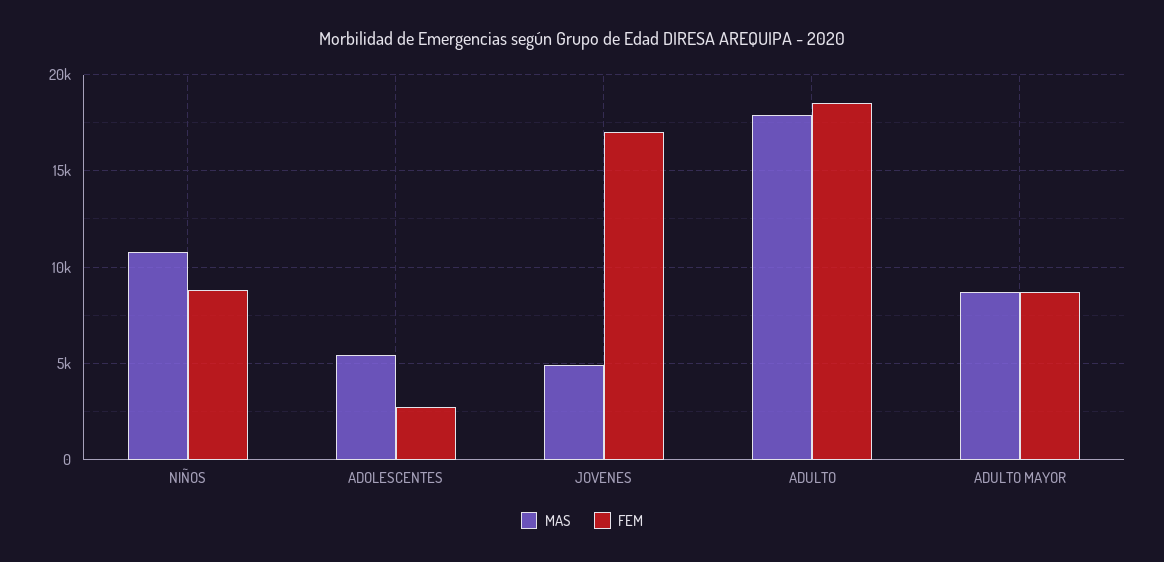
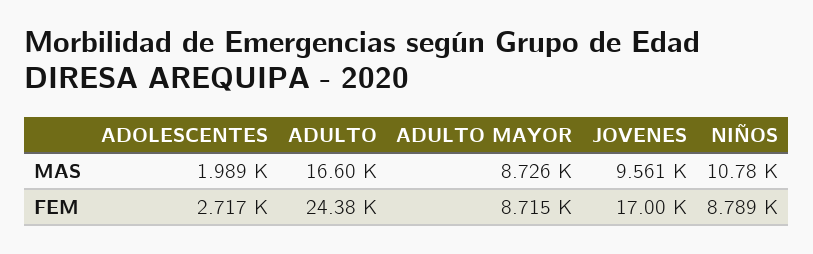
  {
    "MAS": {
      "NIÑOS": 10780,
-     "ADOLESCENTES": 5500,
+     "ADOLESCENTES": 1989,
-     "JOVENES": 5000,
+     "JOVENES": 9561,
-     "ADULTO": 18000,
+     "ADULTO": 16600,
      "ADULTO MAYOR": 8726
    },
    "FEM": {
      "NIÑOS": 8789,
      "ADOLESCENTES": 2717,
      "JOVENES": 17000,
-     "ADULTO": 18500,
+     "ADULTO": 24380,
      "ADULTO MAYOR": 8715
    }
  }

